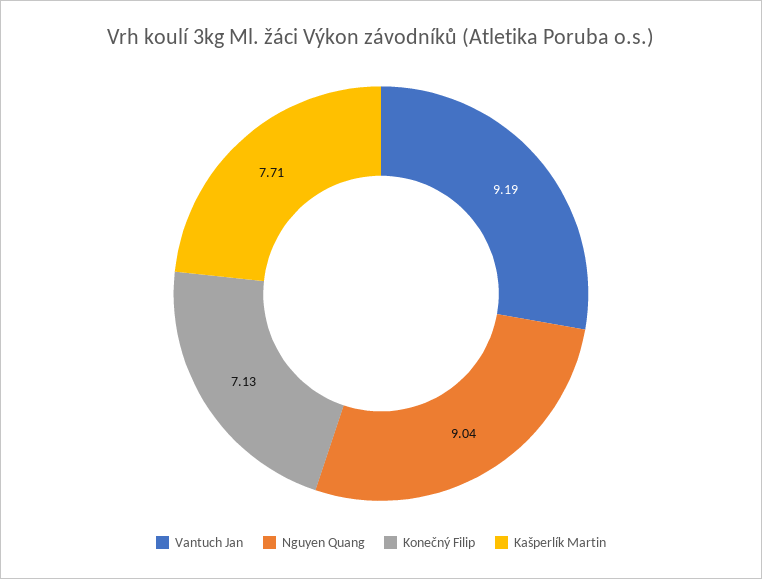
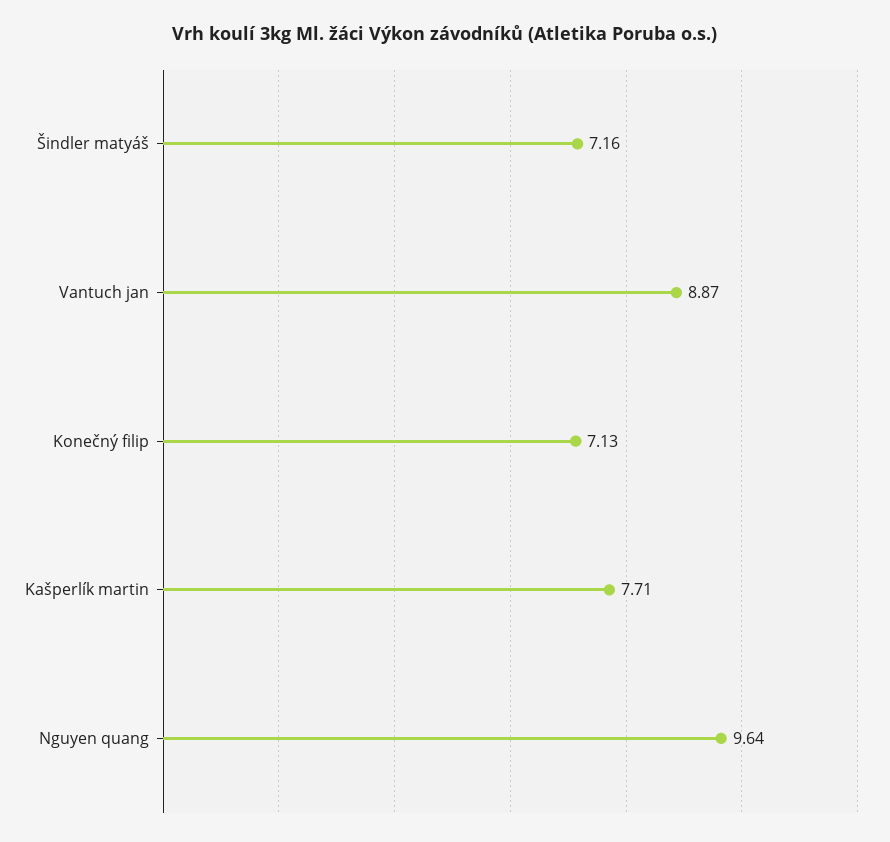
  {
-   "Vantuch Jan": 9.19,
+   "Vantuch Jan": 8.87,
-   "Nguyen Quang": 9.04,
+   "Nguyen Quang": 9.64,
    "Konečný Filip": 7.13,
-   "Kašperlík Martin": 7.71
+   "Kašperlík Martin": 7.71,
+   "Šindler matyáš": 7.16
  }

